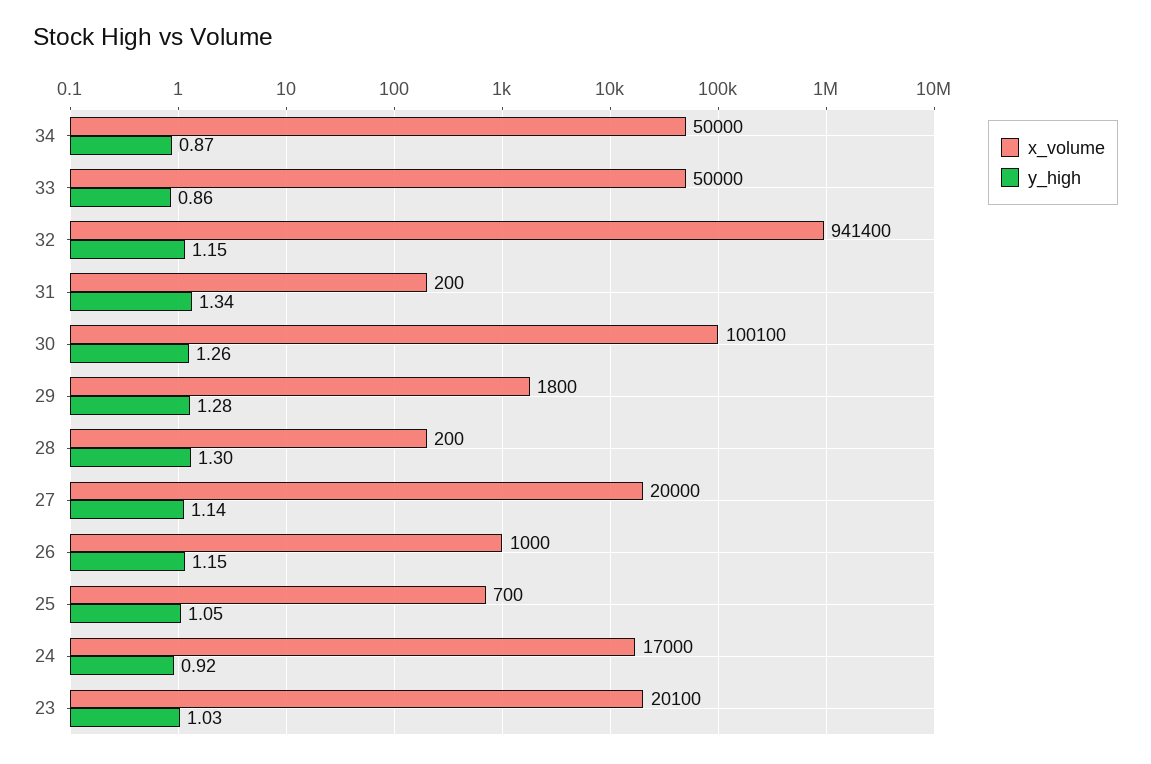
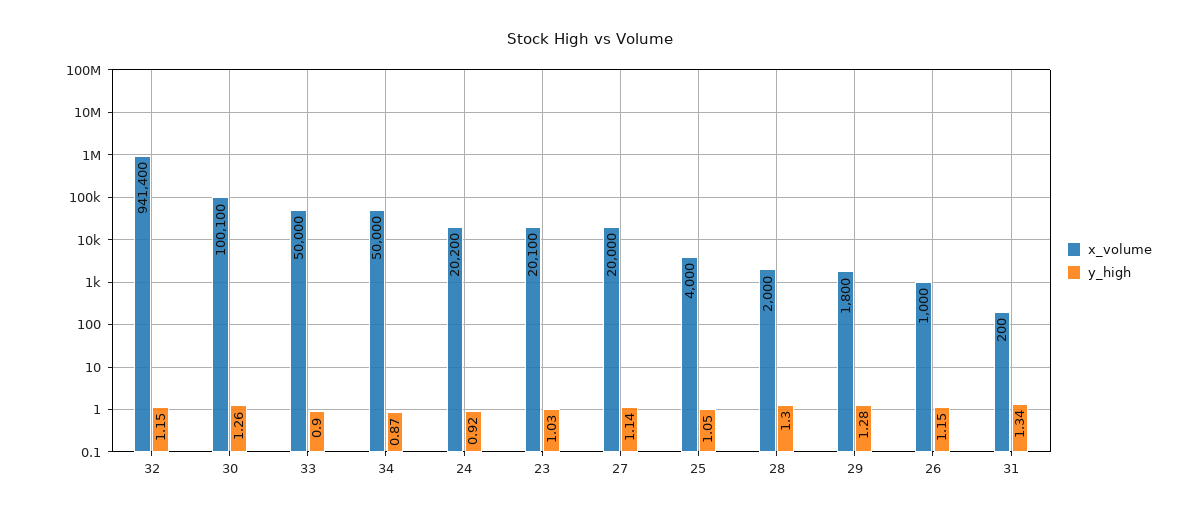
  {
    "x_volume": {
      "34": 50000,
      "33": 50000,
      "32": 941400,
      "31": 200,
      "30": 100100,
      "29": 1800,
-     "28": 200,
+     "28": 2000,
      "27": 20000,
      "26": 1000,
-     "25": 700,
+     "25": 4000,
-     "24": 17000,
+     "24": 20200,
      "23": 20100
    },
    "y_high": {
      "34": 0.87,
-     "33": 0.86,
+     "33": 0.9,
      "32": 1.15,
      "31": 1.34,
      "30": 1.26,
      "29": 1.28,
      "28": 1.3,
      "27": 1.14,
      "26": 1.15,
      "25": 1.05,
      "24": 0.92,
      "23": 1.03
    }
  }

